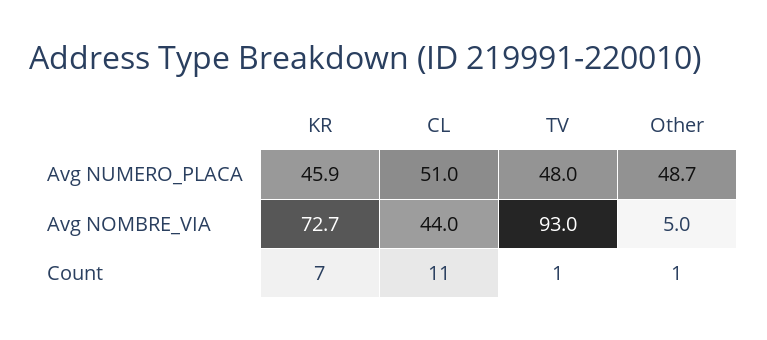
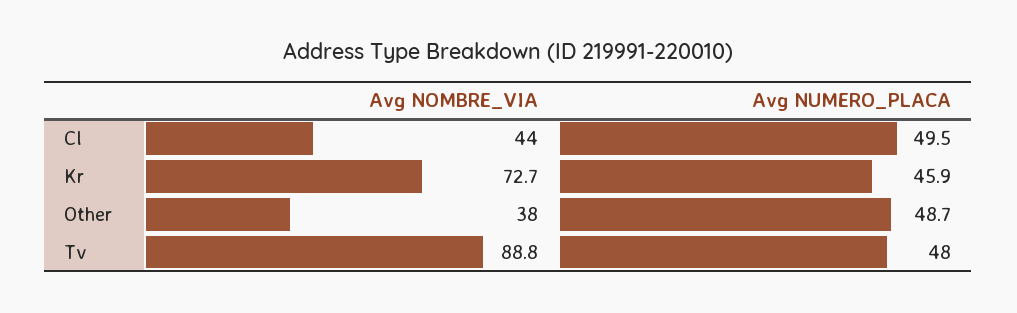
  {
    "KR": {
      "Avg NUMERO_PLACA": 45.9,
-     "Avg NOMBRE_VIA": 72.7,
+     "Avg NOMBRE_VIA": 72.7
-     "Count": 7
    },
    "CL": {
-     "Avg NUMERO_PLACA": 51,
+     "Avg NUMERO_PLACA": 49.5,
-     "Avg NOMBRE_VIA": 44,
+     "Avg NOMBRE_VIA": 44
-     "Count": 11
    },
    "TV": {
      "Avg NUMERO_PLACA": 48,
-     "Avg NOMBRE_VIA": 93,
+     "Avg NOMBRE_VIA": 88.8
-     "Count": 1
    },
    "Other": {
      "Avg NUMERO_PLACA": 48.7,
-     "Avg NOMBRE_VIA": 5,
+     "Avg NOMBRE_VIA": 38
-     "Count": 1
    }
  }

